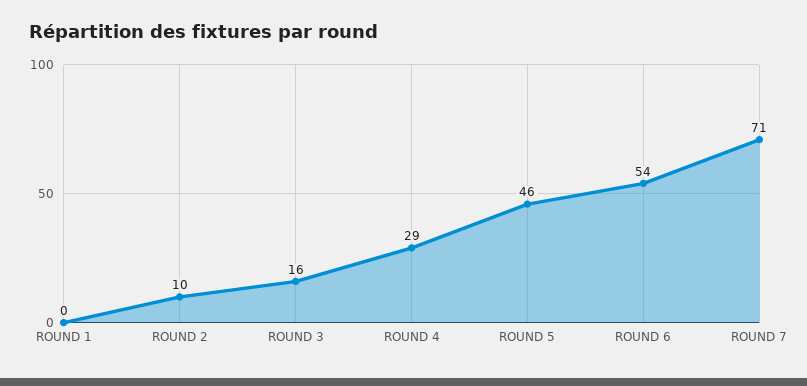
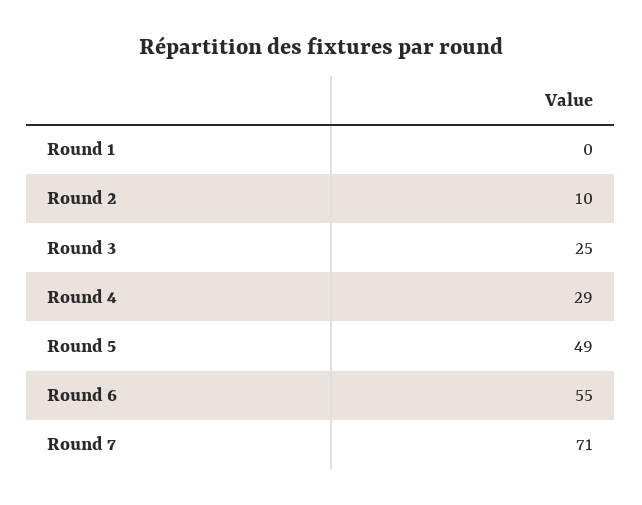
  {
    "ROUND 1": 0,
    "ROUND 2": 10,
-   "ROUND 3": 16,
+   "ROUND 3": 25,
    "ROUND 4": 29,
-   "ROUND 5": 46,
+   "ROUND 5": 49,
-   "ROUND 6": 54,
+   "ROUND 6": 55,
    "ROUND 7": 71
  }

